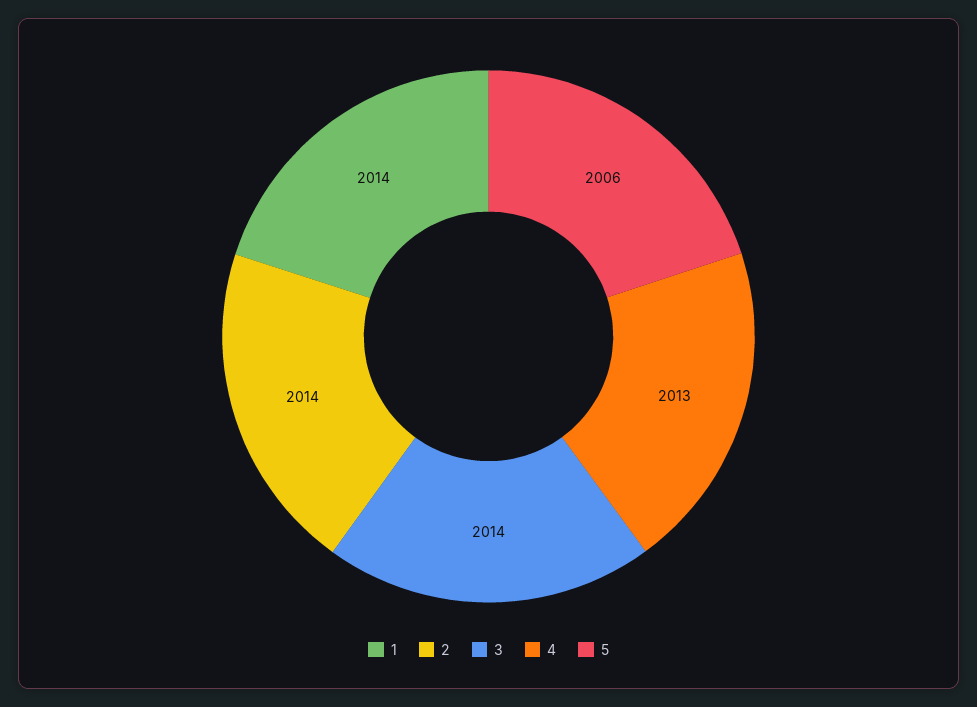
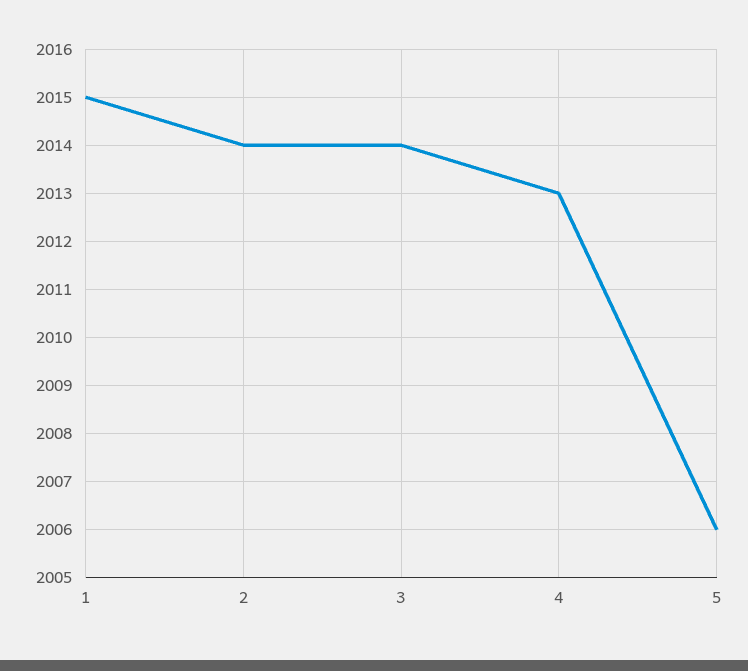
  {
-   "1": 2014,
+   "1": 2015,
    "2": 2014,
    "3": 2014,
    "4": 2013,
    "5": 2006
  }

